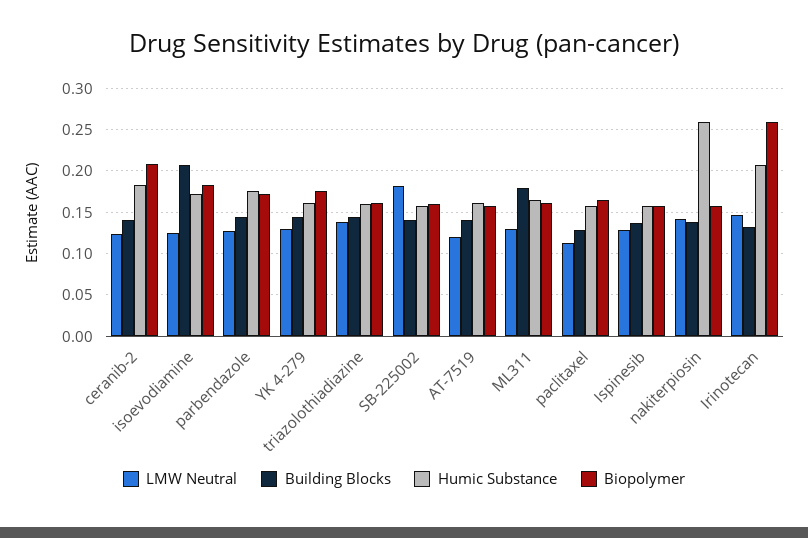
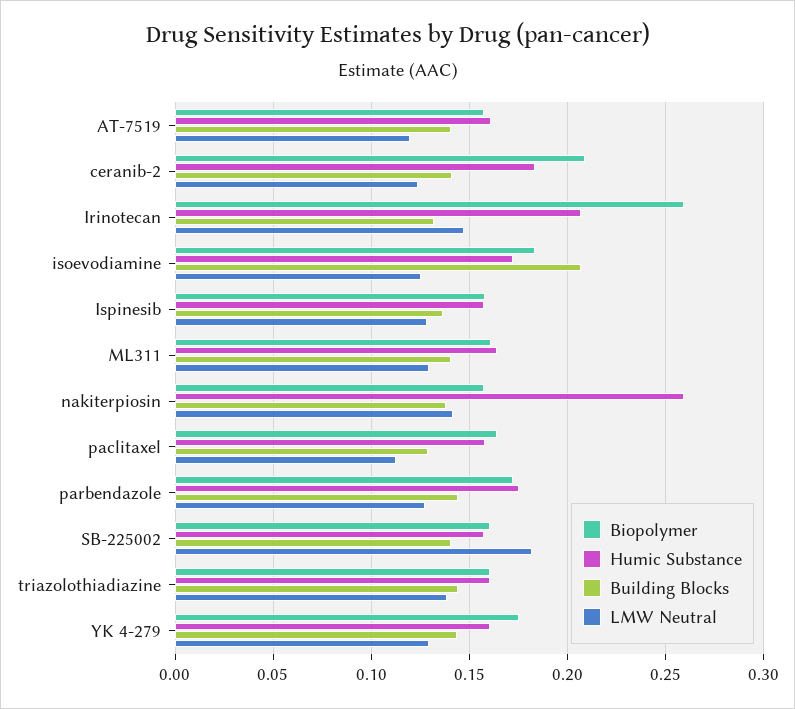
  {
    "LMW Neutral": {
      "ceranib-2": 0.125,
      "isoevodiamine": 0.125,
      "parbendazole": 0.125,
      "YK 4-279": 0.13,
      "triazolothiadiazine": 0.14,
      "SB-225002": 0.18,
      "AT-7519": 0.12,
      "ML311": 0.13,
      "paclitaxel": 0.11,
      "Ispinesib": 0.13,
      "nakiterpiosin": 0.14,
      "Irinotecan": 0.145
    },
    "Building Blocks": {
      "ceranib-2": 0.14,
      "isoevodiamine": 0.205,
      "parbendazole": 0.145,
      "YK 4-279": 0.145,
      "triazolothiadiazine": 0.145,
      "SB-225002": 0.14,
      "AT-7519": 0.14,
-     "ML311": 0.18,
+     "ML311": 0.14,
      "paclitaxel": 0.13,
      "Ispinesib": 0.135,
      "nakiterpiosin": 0.14,
      "Irinotecan": 0.13
    },
    "Humic Substance": {
      "ceranib-2": 0.185,
      "isoevodiamine": 0.17,
      "parbendazole": 0.175,
      "YK 4-279": 0.16,
      "triazolothiadiazine": 0.16,
      "SB-225002": 0.155,
      "AT-7519": 0.16,
      "ML311": 0.165,
      "paclitaxel": 0.16,
      "Ispinesib": 0.16,
      "nakiterpiosin": 0.26,
      "Irinotecan": 0.205
    },
    "Biopolymer": {
      "ceranib-2": 0.21,
      "isoevodiamine": 0.185,
      "parbendazole": 0.17,
      "YK 4-279": 0.175,
      "triazolothiadiazine": 0.16,
      "SB-225002": 0.16,
      "AT-7519": 0.155,
      "ML311": 0.16,
      "paclitaxel": 0.165,
      "Ispinesib": 0.16,
      "nakiterpiosin": 0.16,
      "Irinotecan": 0.26
    }
  }

